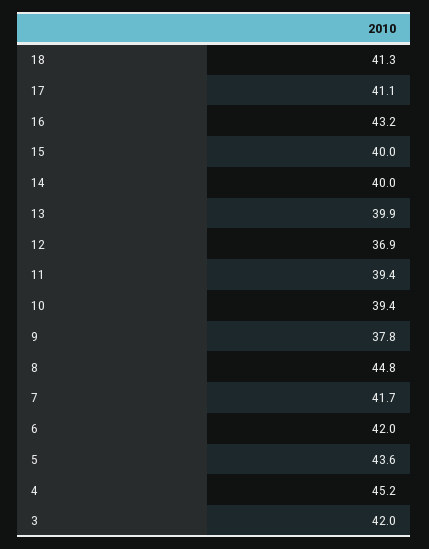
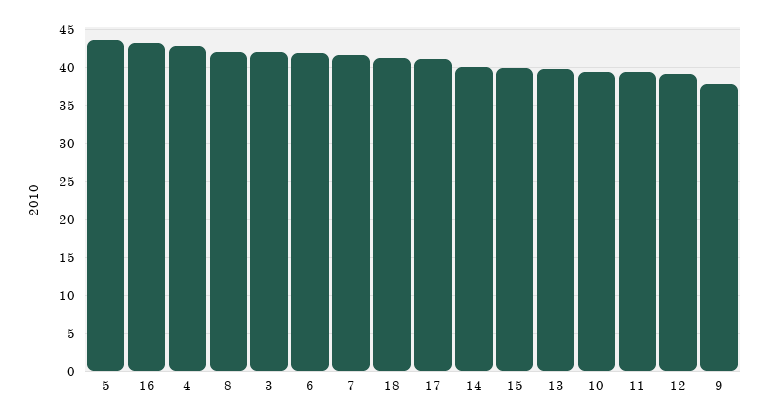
  {
    "18": 41.3,
    "17": 41.1,
    "16": 43.2,
    "15": 40,
    "14": 40,
    "13": 39.9,
-   "12": 36.9,
+   "12": 39,
    "11": 39.4,
    "10": 39.4,
    "9": 37.8,
-   "8": 44.8,
+   "8": 42,
    "7": 41.7,
    "6": 42,
    "5": 43.6,
-   "4": 45.2,
+   "4": 43,
    "3": 42
  }

